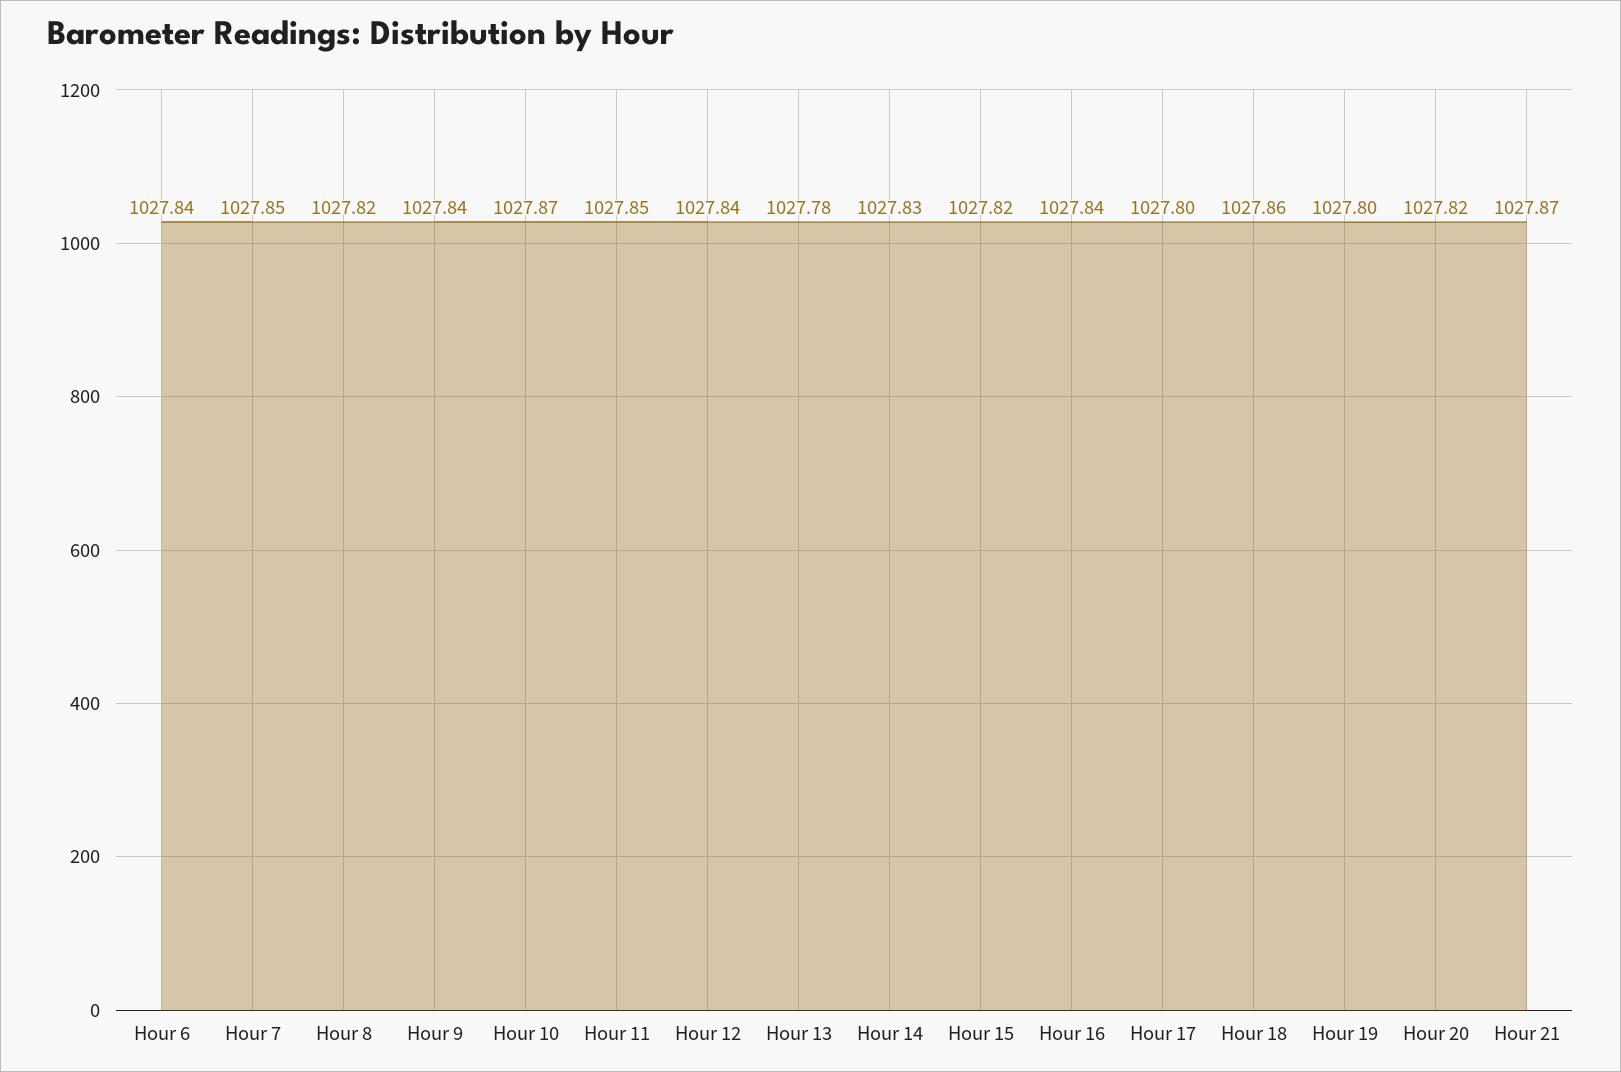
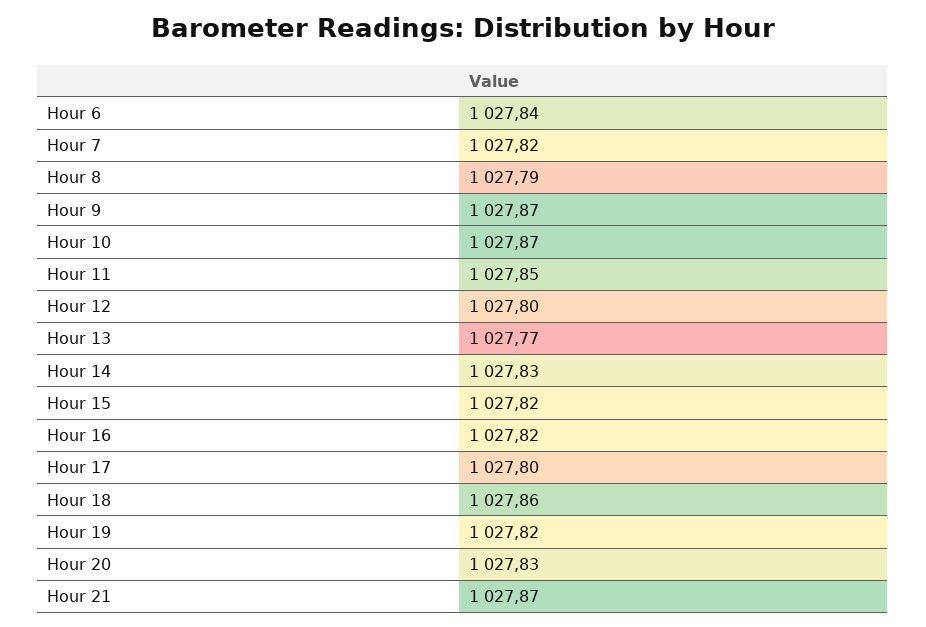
  {
    "Hour 6": 1027.84,
-   "Hour 7": 1027.85,
+   "Hour 7": 1027.82,
-   "Hour 8": 1027.82,
+   "Hour 8": 1027.79,
-   "Hour 9": 1027.84,
+   "Hour 9": 1027.87,
    "Hour 10": 1027.87,
    "Hour 11": 1027.85,
-   "Hour 12": 1027.84,
+   "Hour 12": 1027.8,
-   "Hour 13": 1027.78,
+   "Hour 13": 1027.77,
    "Hour 14": 1027.83,
    "Hour 15": 1027.82,
-   "Hour 16": 1027.84,
+   "Hour 16": 1027.82,
    "Hour 17": 1027.8,
    "Hour 18": 1027.86,
-   "Hour 19": 1027.8,
+   "Hour 19": 1027.82,
-   "Hour 20": 1027.82,
+   "Hour 20": 1027.83,
    "Hour 21": 1027.87
  }

